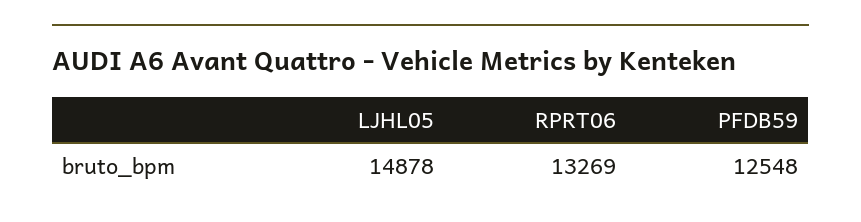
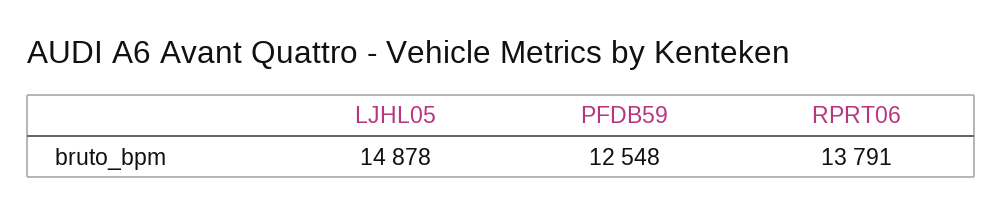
  {
    "LJHL05": 14878,
-   "RPRT06": 13269,
+   "RPRT06": 13791,
    "PFDB59": 12548
  }

